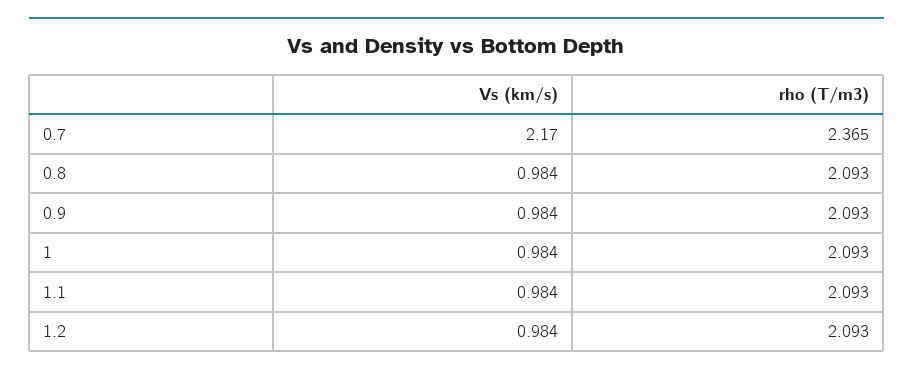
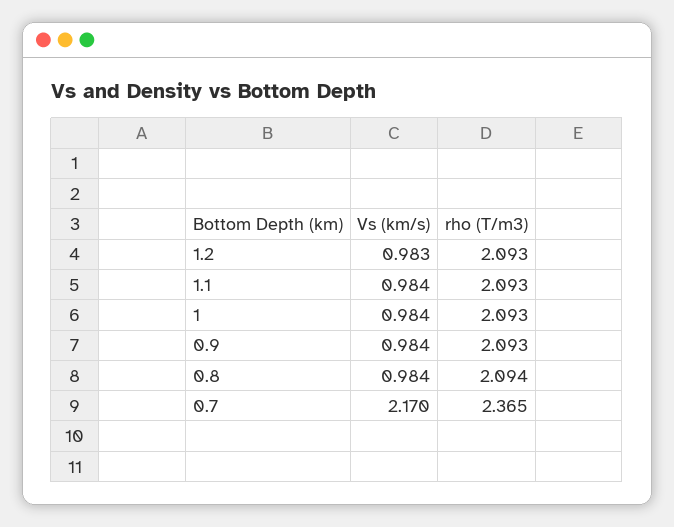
  {
    "Vs (km/s)": {
      "0.7": 2.17,
      "0.8": 0.984,
      "0.9": 0.984,
      "1": 0.984,
      "1.1": 0.984,
-     "1.2": 0.984
+     "1.2": 0.983
    },
    "rho (T/m3)": {
      "0.7": 2.365,
-     "0.8": 2.093,
+     "0.8": 2.094,
      "0.9": 2.093,
      "1": 2.093,
      "1.1": 2.093,
      "1.2": 2.093
    }
  }

